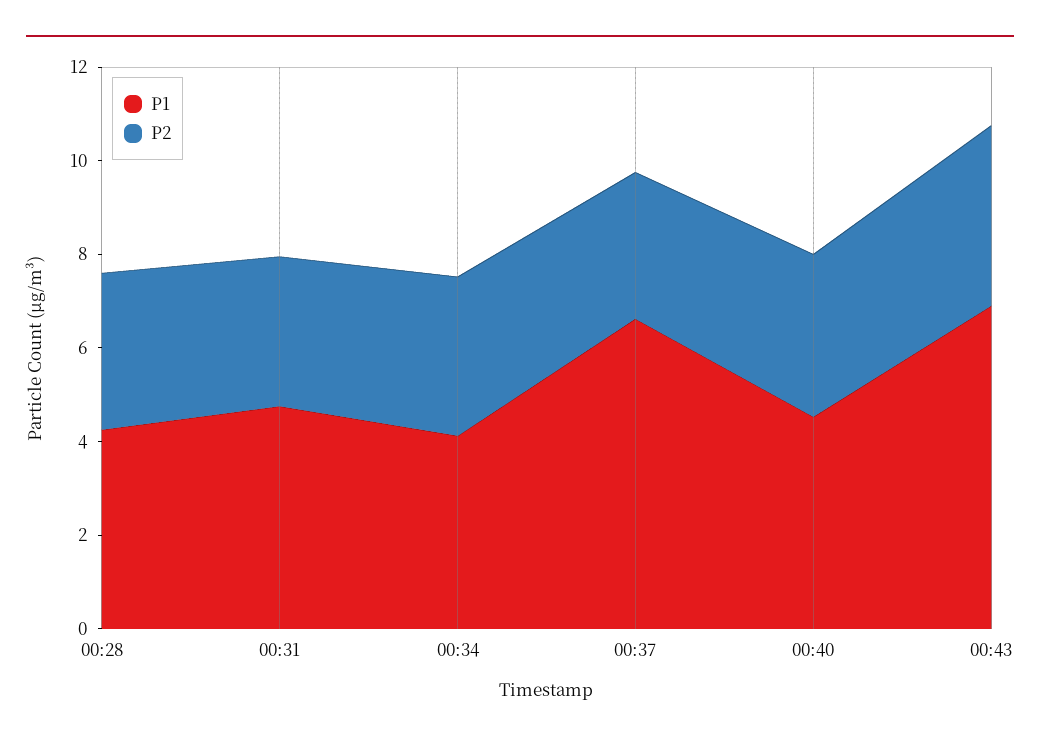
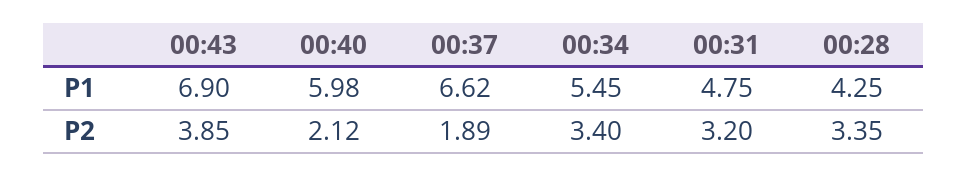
  {
    "P1": {
      "00:28": 4.25,
      "00:31": 4.75,
-     "00:34": 4,
+     "00:34": 5.45,
      "00:37": 6.62,
-     "00:40": 4.5,
+     "00:40": 5.98,
      "00:43": 6.9
    },
    "P2": {
      "00:28": 3.35,
      "00:31": 3.2,
      "00:34": 3.4,
-     "00:37": 3,
+     "00:37": 1.89,
-     "00:40": 3.5,
+     "00:40": 2.12,
      "00:43": 3.85
    }
  }

